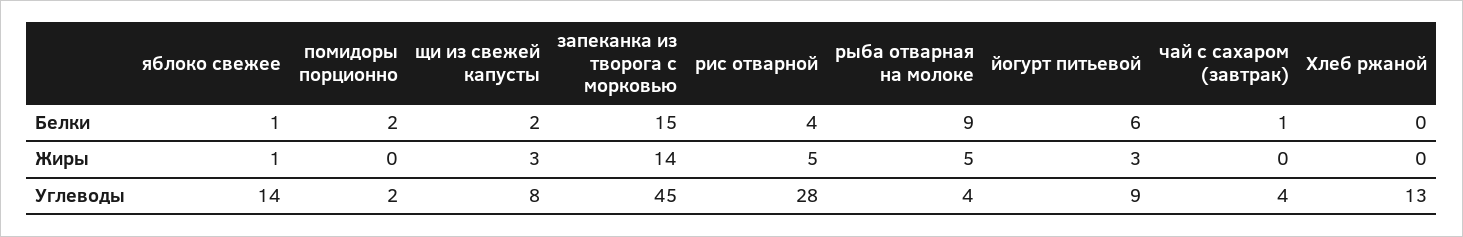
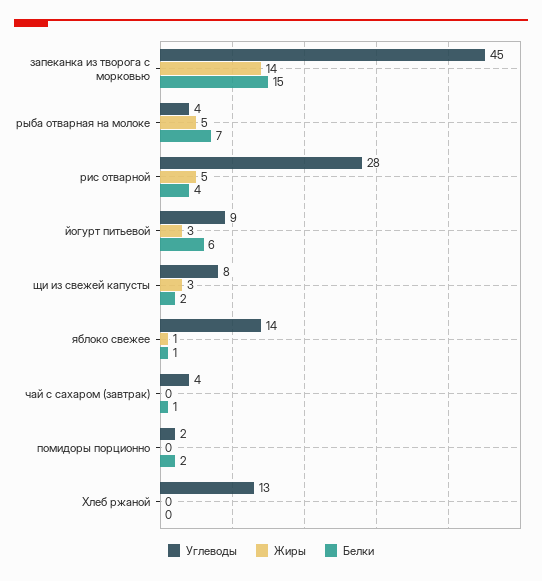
  {
    "Белки": {
      "яблоко свежее": 1,
      "помидоры порционно": 2,
      "щи из свежей капусты": 2,
      "запеканка из творога с морковью": 15,
      "рис отварной": 4,
-     "рыба отварная на молоке": 9,
+     "рыба отварная на молоке": 7,
      "йогурт питьевой": 6,
      "чай с сахаром (завтрак)": 1,
      "Хлеб ржаной": 0
    },
    "Жиры": {
      "яблоко свежее": 1,
      "помидоры порционно": 0,
      "щи из свежей капусты": 3,
      "запеканка из творога с морковью": 14,
      "рис отварной": 5,
      "рыба отварная на молоке": 5,
      "йогурт питьевой": 3,
      "чай с сахаром (завтрак)": 0,
      "Хлеб ржаной": 0
    },
    "Углеводы": {
      "яблоко свежее": 14,
      "помидоры порционно": 2,
      "щи из свежей капусты": 8,
      "запеканка из творога с морковью": 45,
      "рис отварной": 28,
      "рыба отварная на молоке": 4,
      "йогурт питьевой": 9,
      "чай с сахаром (завтрак)": 4,
      "Хлеб ржаной": 13
    }
  }

